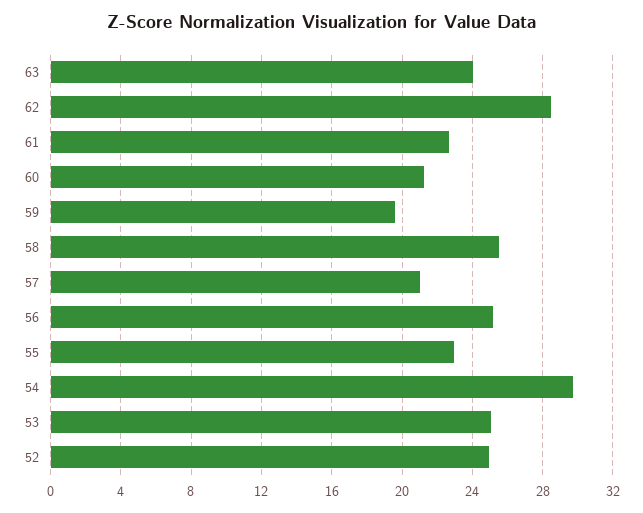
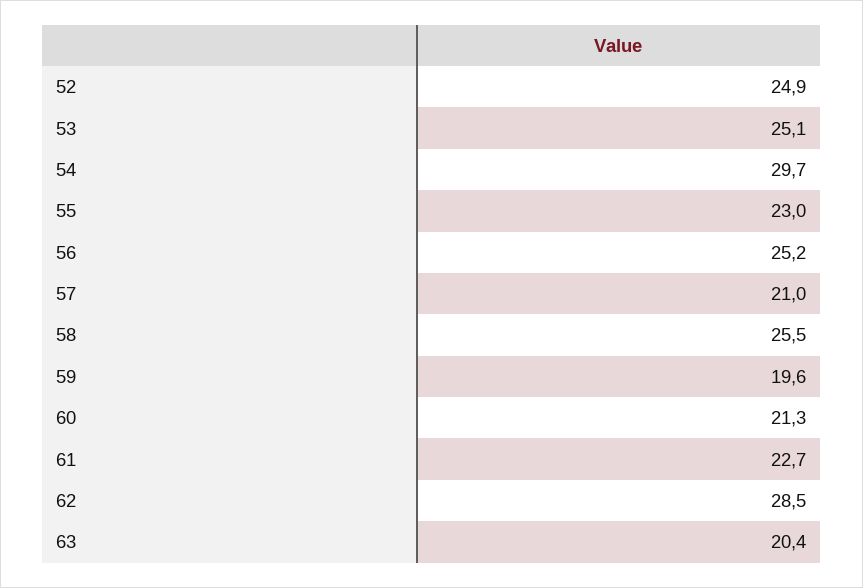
  {
-   "63": 24,
+   "63": 20.4,
    "62": 28.5,
    "61": 22.7,
    "60": 21.3,
    "59": 19.6,
    "58": 25.5,
    "57": 21,
    "56": 25.2,
    "55": 23,
    "54": 29.7,
    "53": 25.1,
    "52": 24.9
  }

